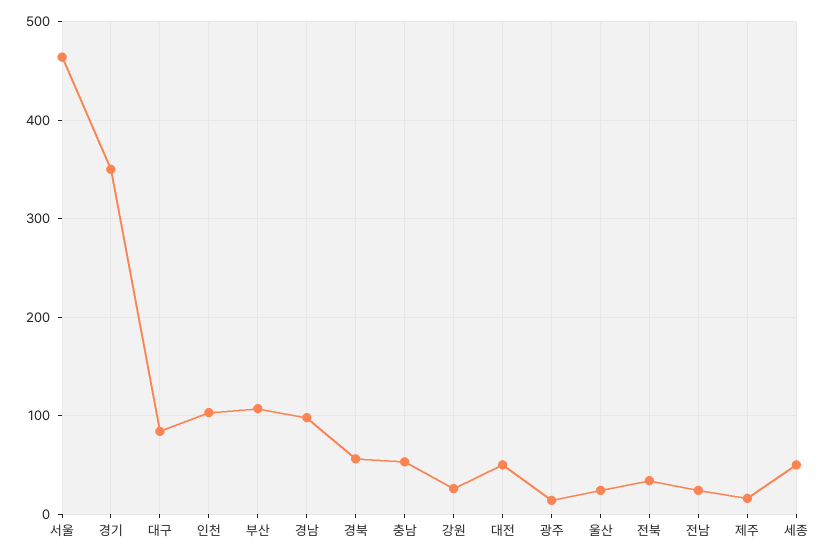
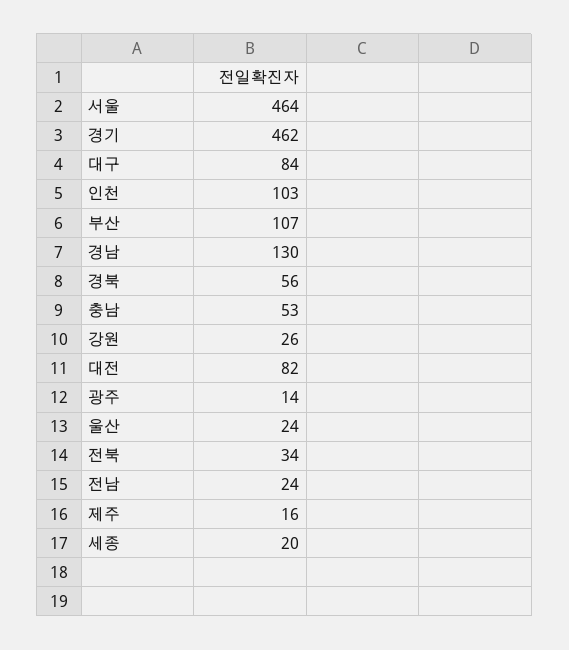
  {
    "서울": 464,
-   "경기": 350,
+   "경기": 462,
    "대구": 84,
    "인천": 103,
    "부산": 107,
-   "경남": 100,
+   "경남": 130,
    "경북": 56,
    "충남": 53,
    "강원": 26,
-   "대전": 50,
+   "대전": 82,
    "광주": 14,
    "울산": 24,
    "전북": 34,
    "전남": 24,
    "제주": 16,
-   "세종": 50
+   "세종": 20
  }

